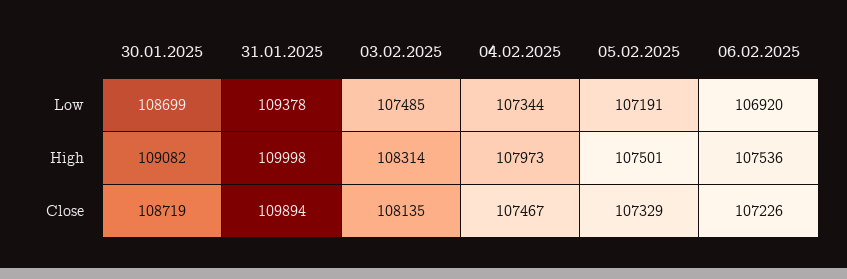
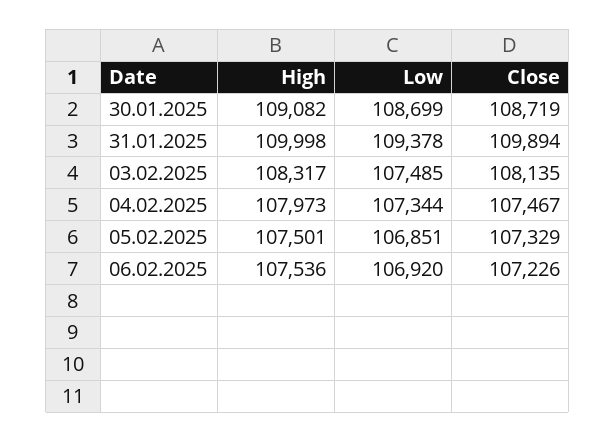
  {
    "30.01.2025": {
      "Low": 108699,
      "High": 109082,
      "Close": 108719
    },
    "31.01.2025": {
      "Low": 109378,
      "High": 109998,
      "Close": 109894
    },
    "03.02.2025": {
      "Low": 107485,
-     "High": 108314,
+     "High": 108317,
      "Close": 108135
    },
    "04.02.2025": {
      "Low": 107344,
      "High": 107973,
      "Close": 107467
    },
    "05.02.2025": {
-     "Low": 107191,
+     "Low": 106851,
      "High": 107501,
      "Close": 107329
    },
    "06.02.2025": {
      "Low": 106920,
      "High": 107536,
      "Close": 107226
    }
  }

